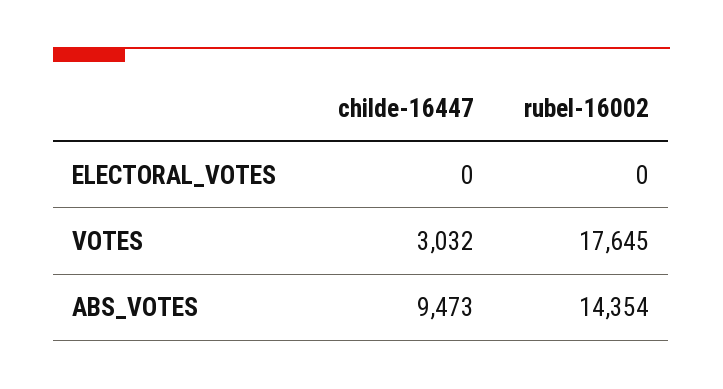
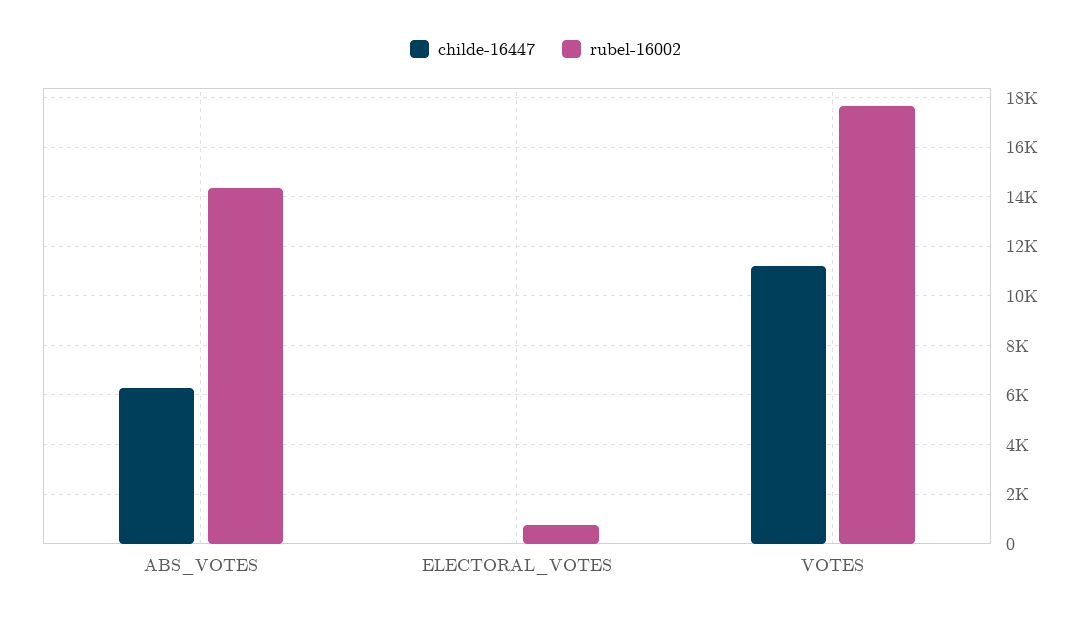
  {
    "childe-16447": {
      "ELECTORAL_VOTES": 0,
-     "VOTES": 3032,
+     "VOTES": 11250,
-     "ABS_VOTES": 9473
+     "ABS_VOTES": 6250
    },
    "rubel-16002": {
-     "ELECTORAL_VOTES": 0,
+     "ELECTORAL_VOTES": 750,
      "VOTES": 17645,
      "ABS_VOTES": 14354
    }
  }

